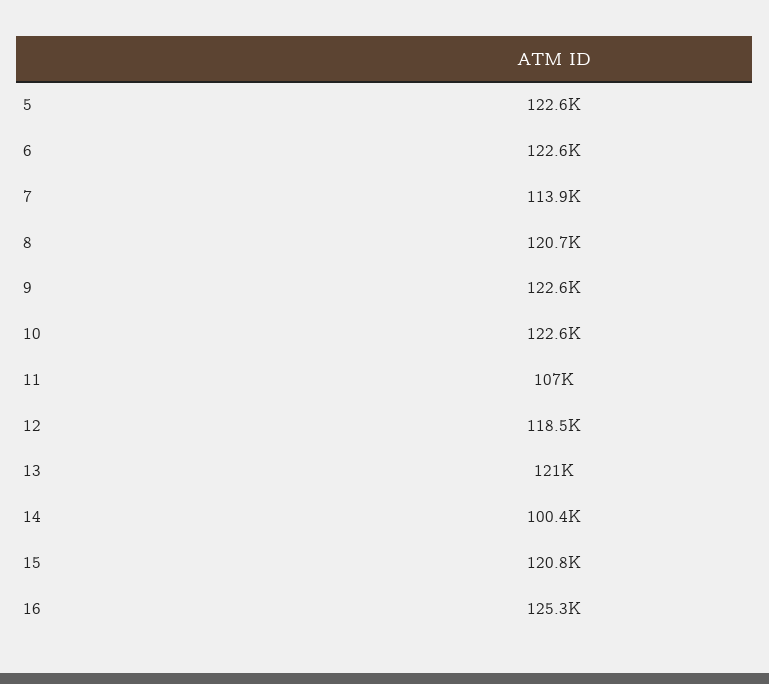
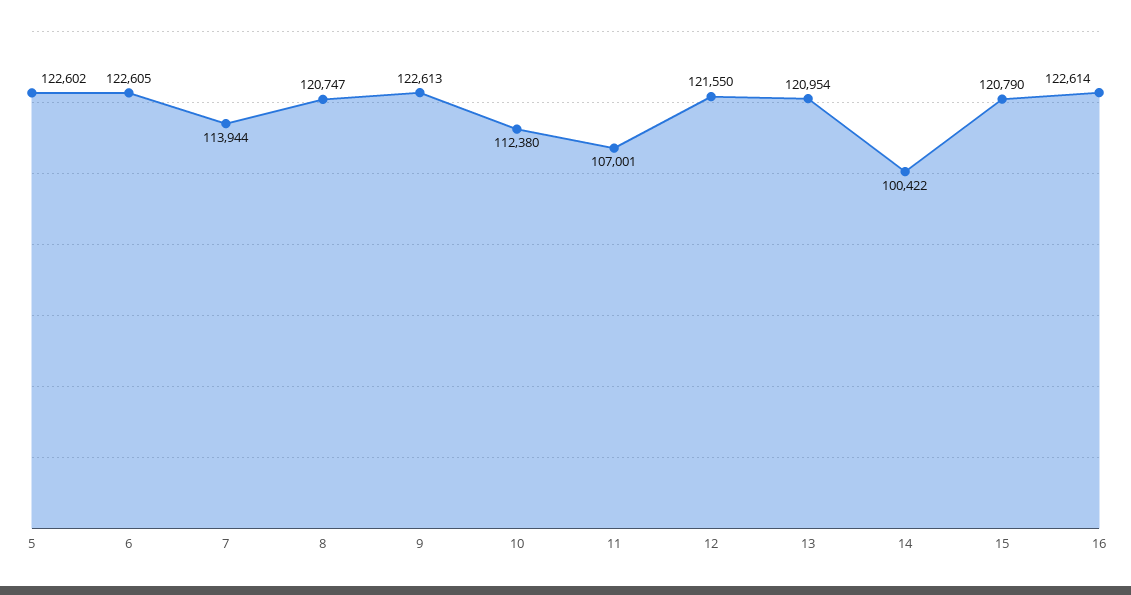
  {
    "5": 122602,
    "6": 122605,
    "7": 113944,
    "8": 120747,
    "9": 122613,
-   "10": 122600,
+   "10": 112380,
    "11": 107001,
-   "12": 118500,
+   "12": 121550,
    "13": 120954,
    "14": 100422,
    "15": 120790,
-   "16": 125300
+   "16": 122614
  }

